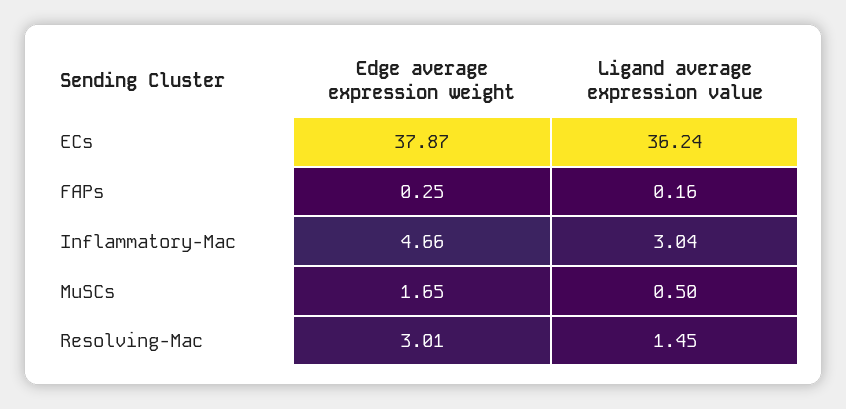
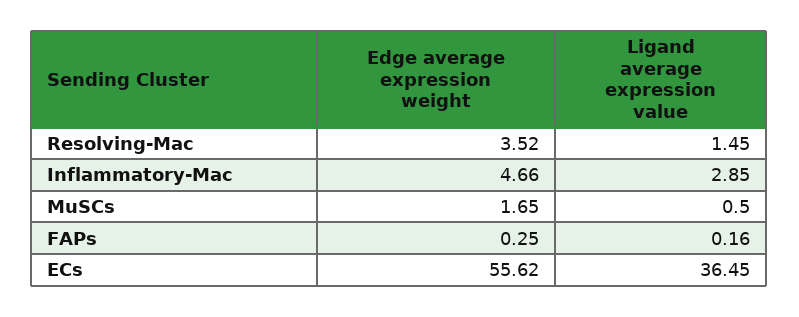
  {
    "Edge average expression weight": {
-     "ECs": 37.87,
+     "ECs": 55.62,
      "FAPs": 0.25,
      "Inflammatory-Mac": 4.66,
      "MuSCs": 1.65,
-     "Resolving-Mac": 3.01
+     "Resolving-Mac": 3.52
    },
    "Ligand average expression value": {
-     "ECs": 36.24,
+     "ECs": 36.45,
      "FAPs": 0.16,
-     "Inflammatory-Mac": 3.04,
+     "Inflammatory-Mac": 2.85,
      "MuSCs": 0.5,
      "Resolving-Mac": 1.45
    }
  }

